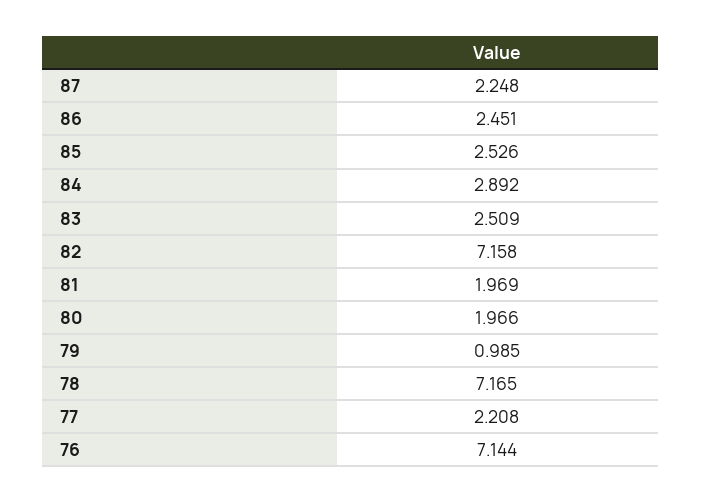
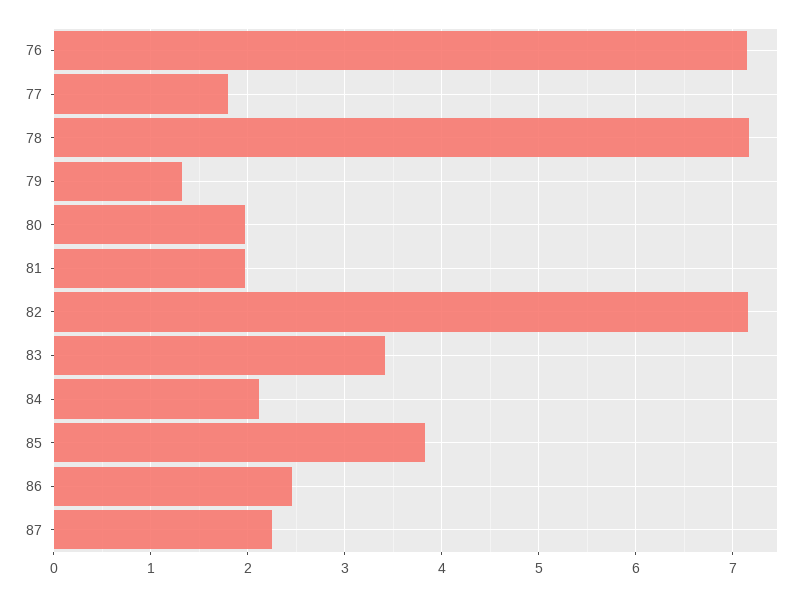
  {
    "87": 2.248,
    "86": 2.451,
-   "85": 2.526,
+   "85": 3.8,
-   "84": 2.892,
+   "84": 2.1,
-   "83": 2.509,
+   "83": 3.4,
    "82": 7.158,
    "81": 1.969,
    "80": 1.966,
-   "79": 0.985,
+   "79": 1.3,
    "78": 7.165,
-   "77": 2.208,
+   "77": 1.8,
    "76": 7.144
  }

